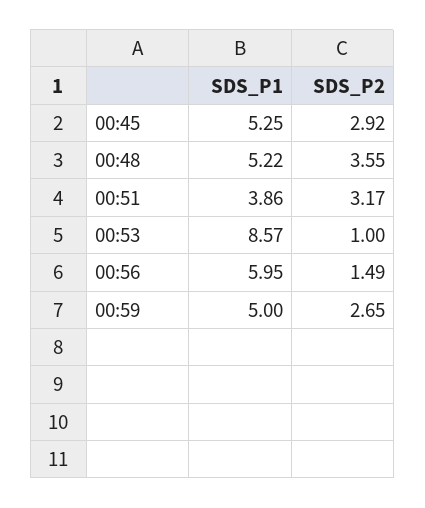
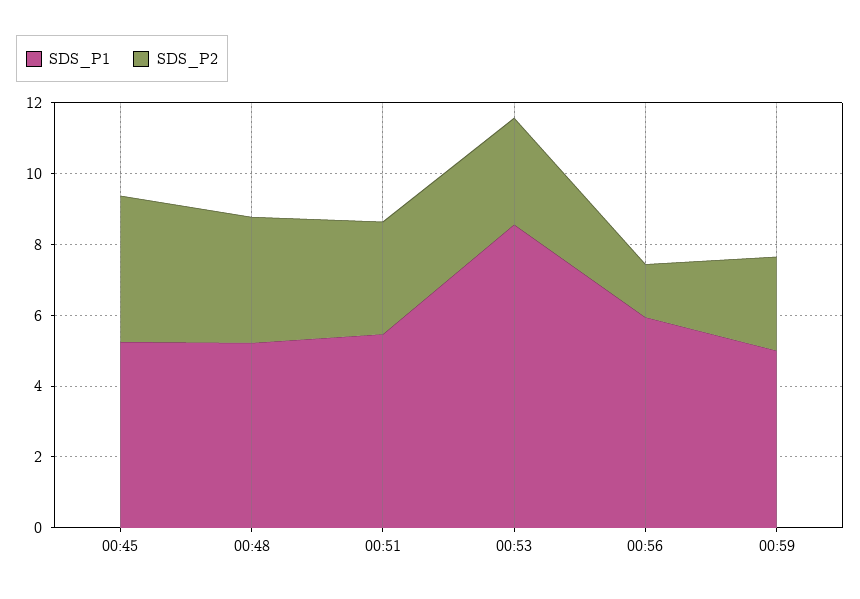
  {
    "SDS_P1": {
      "00:45": 5.25,
      "00:48": 5.22,
-     "00:51": 3.86,
+     "00:51": 5.5,
      "00:53": 8.57,
      "00:56": 5.95,
      "00:59": 5
    },
    "SDS_P2": {
-     "00:45": 2.92,
+     "00:45": 4,
      "00:48": 3.55,
      "00:51": 3.17,
-     "00:53": 1,
+     "00:53": 3,
      "00:56": 1.49,
      "00:59": 2.65
    }
  }

